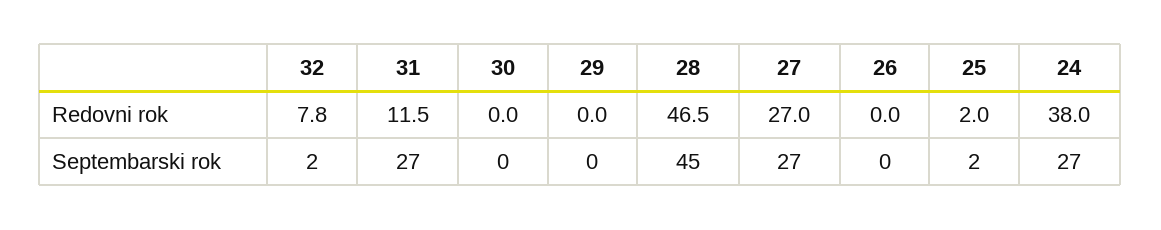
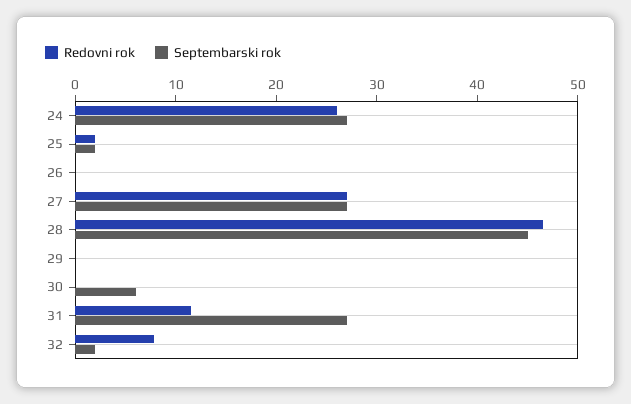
  {
    "Redovni rok": {
      "32": 7.8,
      "31": 11.5,
      "30": 0,
      "29": 0,
      "28": 46.5,
      "27": 27,
      "26": 0,
      "25": 2,
-     "24": 38
+     "24": 26
    },
    "Septembarski rok": {
      "32": 2,
      "31": 27,
-     "30": 0,
+     "30": 6,
      "29": 0,
      "28": 45,
      "27": 27,
      "26": 0,
      "25": 2,
      "24": 27
    }
  }

